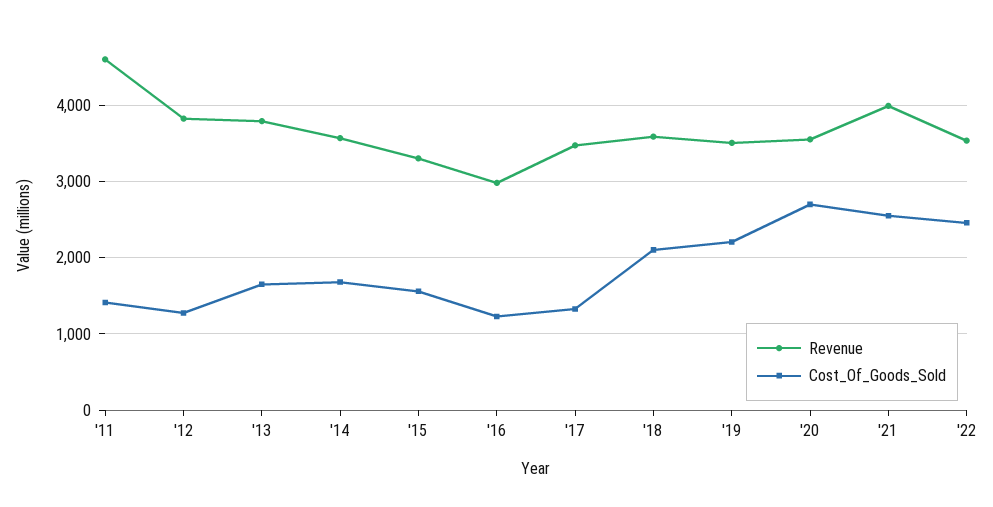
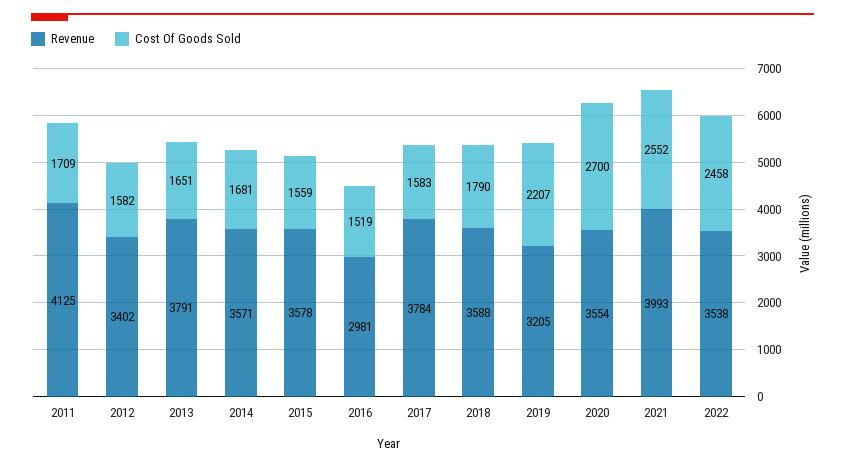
  {
    "Revenue": {
-     "'11": 4600,
+     "'11": 4125,
-     "'12": 3800,
+     "'12": 3402,
      "'13": 3791,
      "'14": 3571,
-     "'15": 3300,
+     "'15": 3578,
      "'16": 2981,
-     "'17": 3500,
+     "'17": 3784,
      "'18": 3588,
-     "'19": 3500,
+     "'19": 3205,
      "'20": 3554,
      "'21": 3993,
      "'22": 3538
    },
    "Cost_Of_Goods_Sold": {
-     "'11": 1400,
+     "'11": 1709,
-     "'12": 1300,
+     "'12": 1582,
      "'13": 1651,
      "'14": 1681,
      "'15": 1559,
-     "'16": 1200,
+     "'16": 1519,
-     "'17": 1300,
+     "'17": 1583,
-     "'18": 2100,
+     "'18": 1790,
      "'19": 2207,
      "'20": 2700,
      "'21": 2552,
      "'22": 2458
    }
  }

